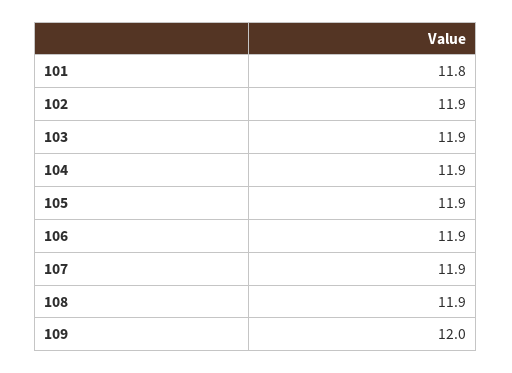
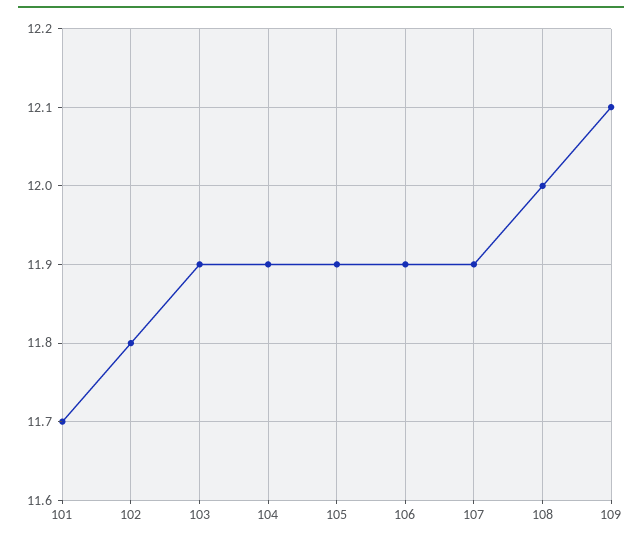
  {
-   "101": 11.8,
+   "101": 11.7,
-   "102": 11.9,
+   "102": 11.8,
    "103": 11.9,
    "104": 11.9,
    "105": 11.9,
    "106": 11.9,
    "107": 11.9,
-   "108": 11.9,
+   "108": 12,
-   "109": 12
+   "109": 12.1
  }

